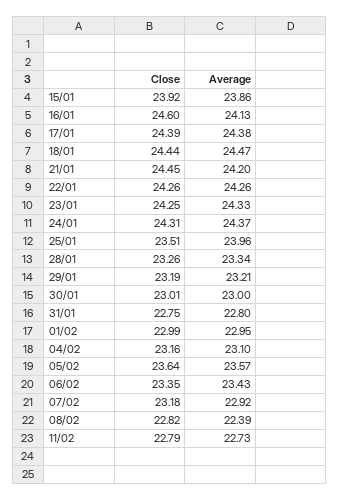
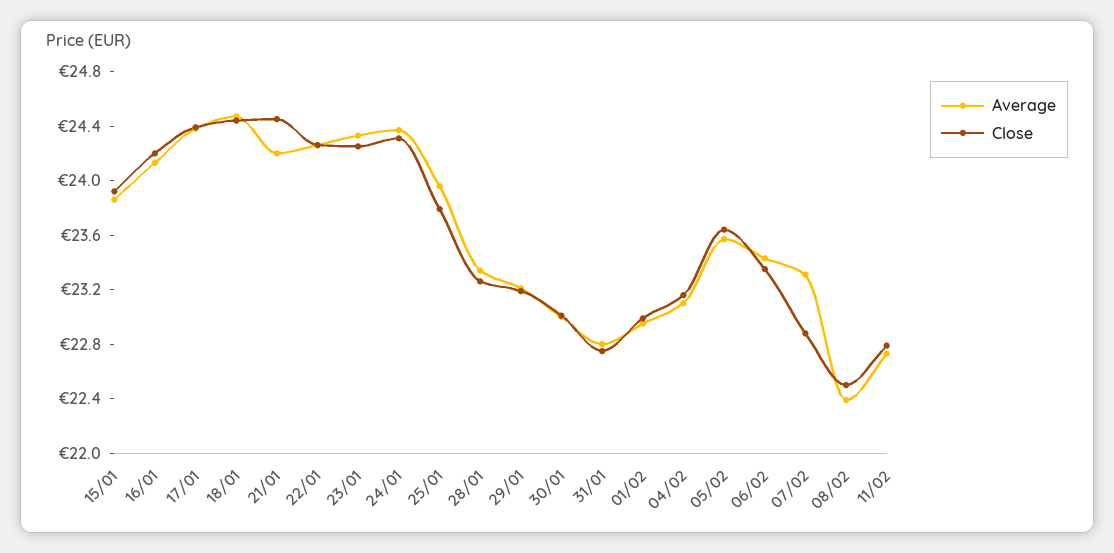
  {
    "Close": {
      "15/01": 23.92,
-     "16/01": 24.6,
+     "16/01": 24.2,
      "17/01": 24.39,
      "18/01": 24.44,
      "21/01": 24.45,
      "22/01": 24.26,
      "23/01": 24.25,
      "24/01": 24.31,
-     "25/01": 23.51,
+     "25/01": 23.8,
      "28/01": 23.26,
      "29/01": 23.19,
      "30/01": 23.01,
      "31/01": 22.75,
      "01/02": 22.99,
      "04/02": 23.16,
      "05/02": 23.64,
      "06/02": 23.35,
-     "07/02": 23.18,
+     "07/02": 22.9,
-     "08/02": 22.82,
+     "08/02": 22.5,
      "11/02": 22.79
    },
    "Average": {
      "15/01": 23.86,
      "16/01": 24.13,
      "17/01": 24.38,
      "18/01": 24.47,
      "21/01": 24.2,
      "22/01": 24.26,
      "23/01": 24.33,
      "24/01": 24.37,
      "25/01": 23.96,
      "28/01": 23.34,
      "29/01": 23.21,
      "30/01": 23,
      "31/01": 22.8,
      "01/02": 22.95,
      "04/02": 23.1,
      "05/02": 23.57,
      "06/02": 23.43,
-     "07/02": 22.92,
+     "07/02": 23.3,
      "08/02": 22.39,
      "11/02": 22.73
    }
  }

